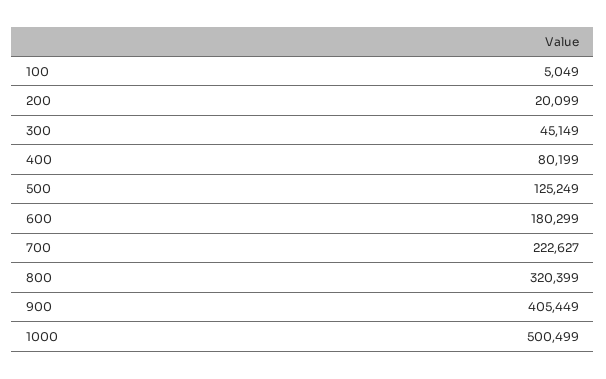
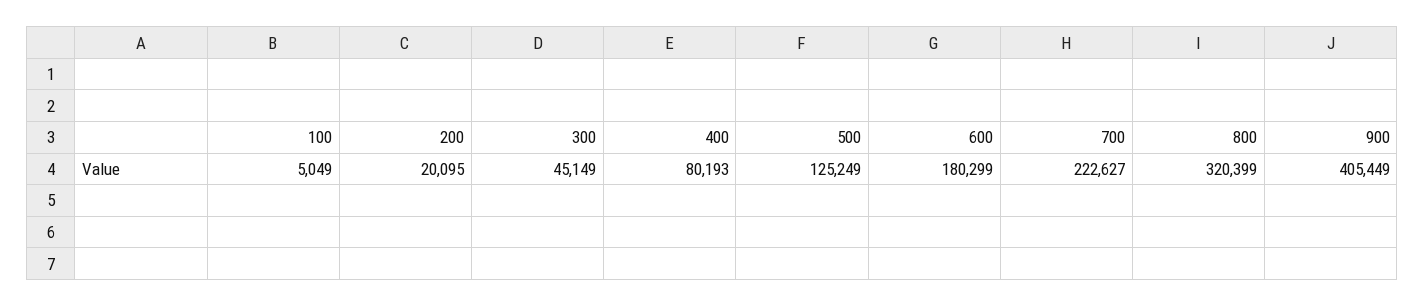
  {
    "100": 5049,
-   "200": 20099,
+   "200": 20095,
    "300": 45149,
-   "400": 80199,
+   "400": 80193,
    "500": 125249,
    "600": 180299,
    "700": 222627,
    "800": 320399,
-   "900": 405449,
+   "900": 405449
-   "1000": 500499
  }

